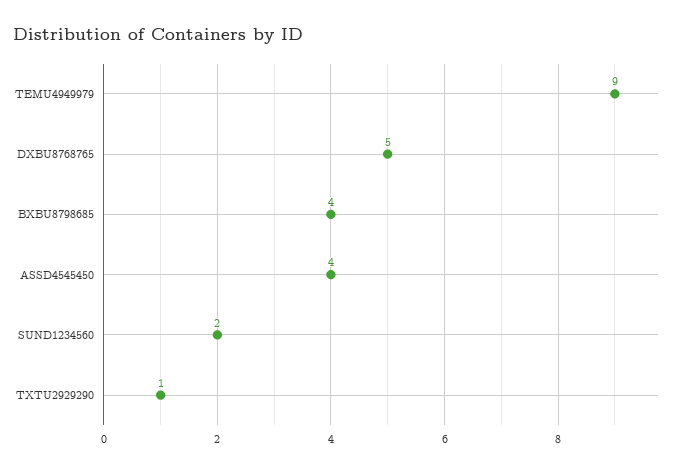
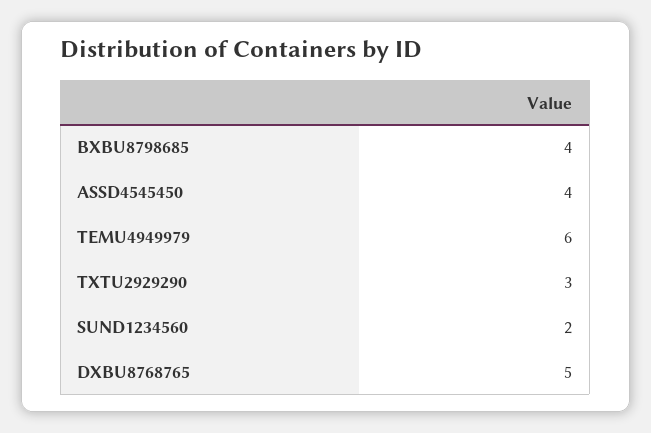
  {
-   "TEMU4949979": 9,
+   "TEMU4949979": 6,
    "DXBU8768765": 5,
    "BXBU8798685": 4,
    "ASSD4545450": 4,
    "SUND1234560": 2,
-   "TXTU2929290": 1
+   "TXTU2929290": 3
  }

